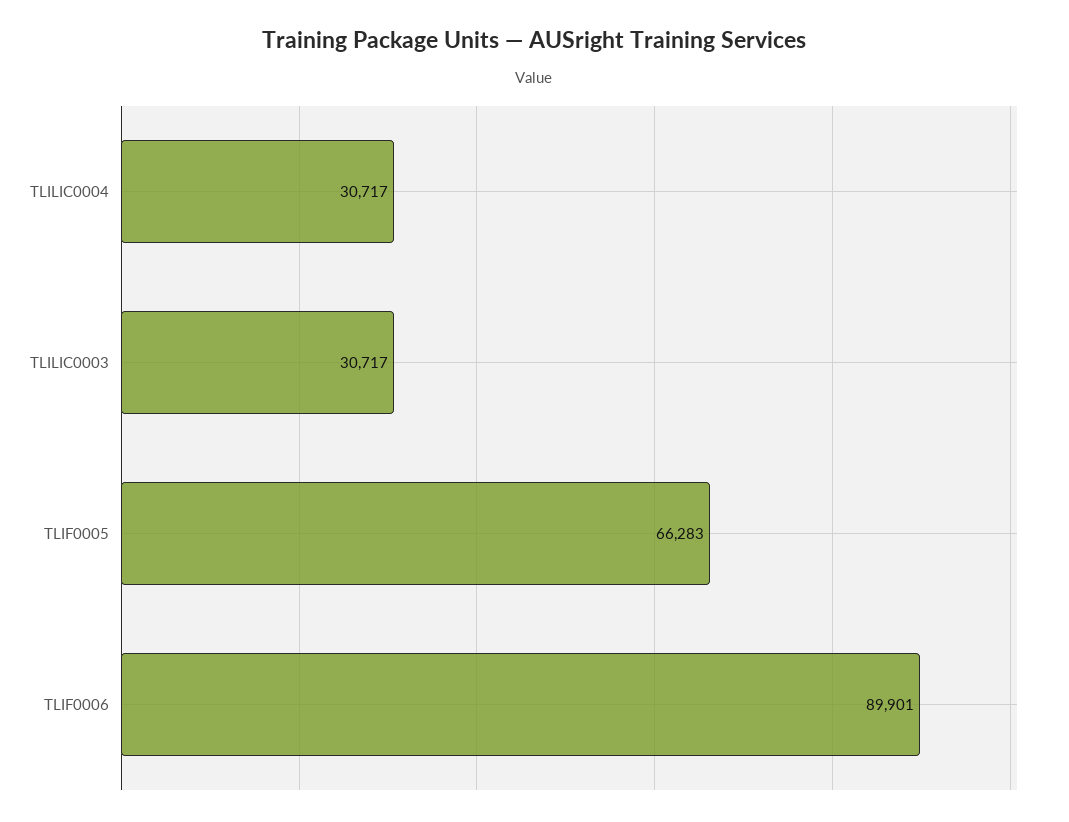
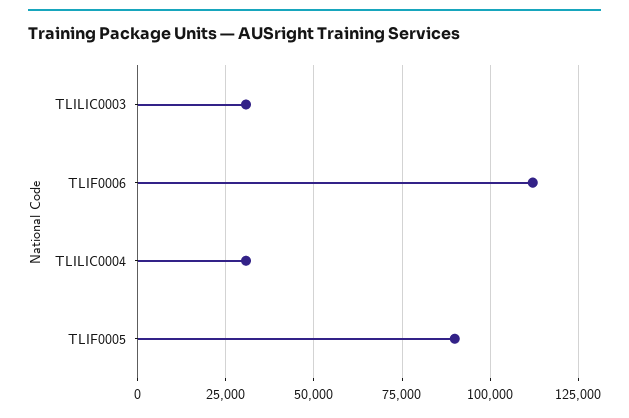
  {
    "TLILIC0004": 30717,
    "TLILIC0003": 30717,
-   "TLIF0005": 66283,
+   "TLIF0005": 90000,
-   "TLIF0006": 89901
+   "TLIF0006": 112500
  }

